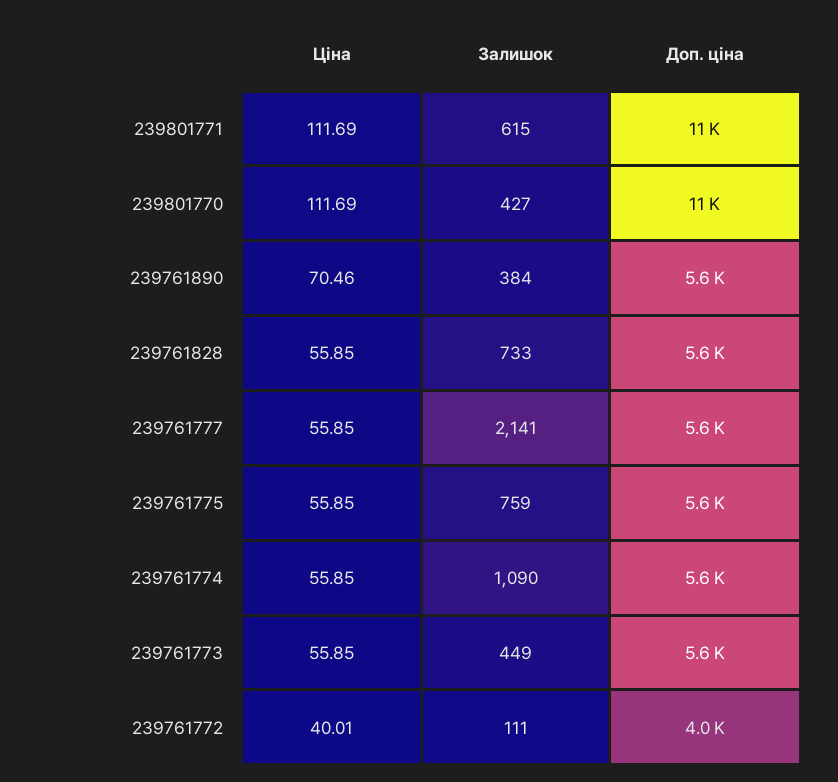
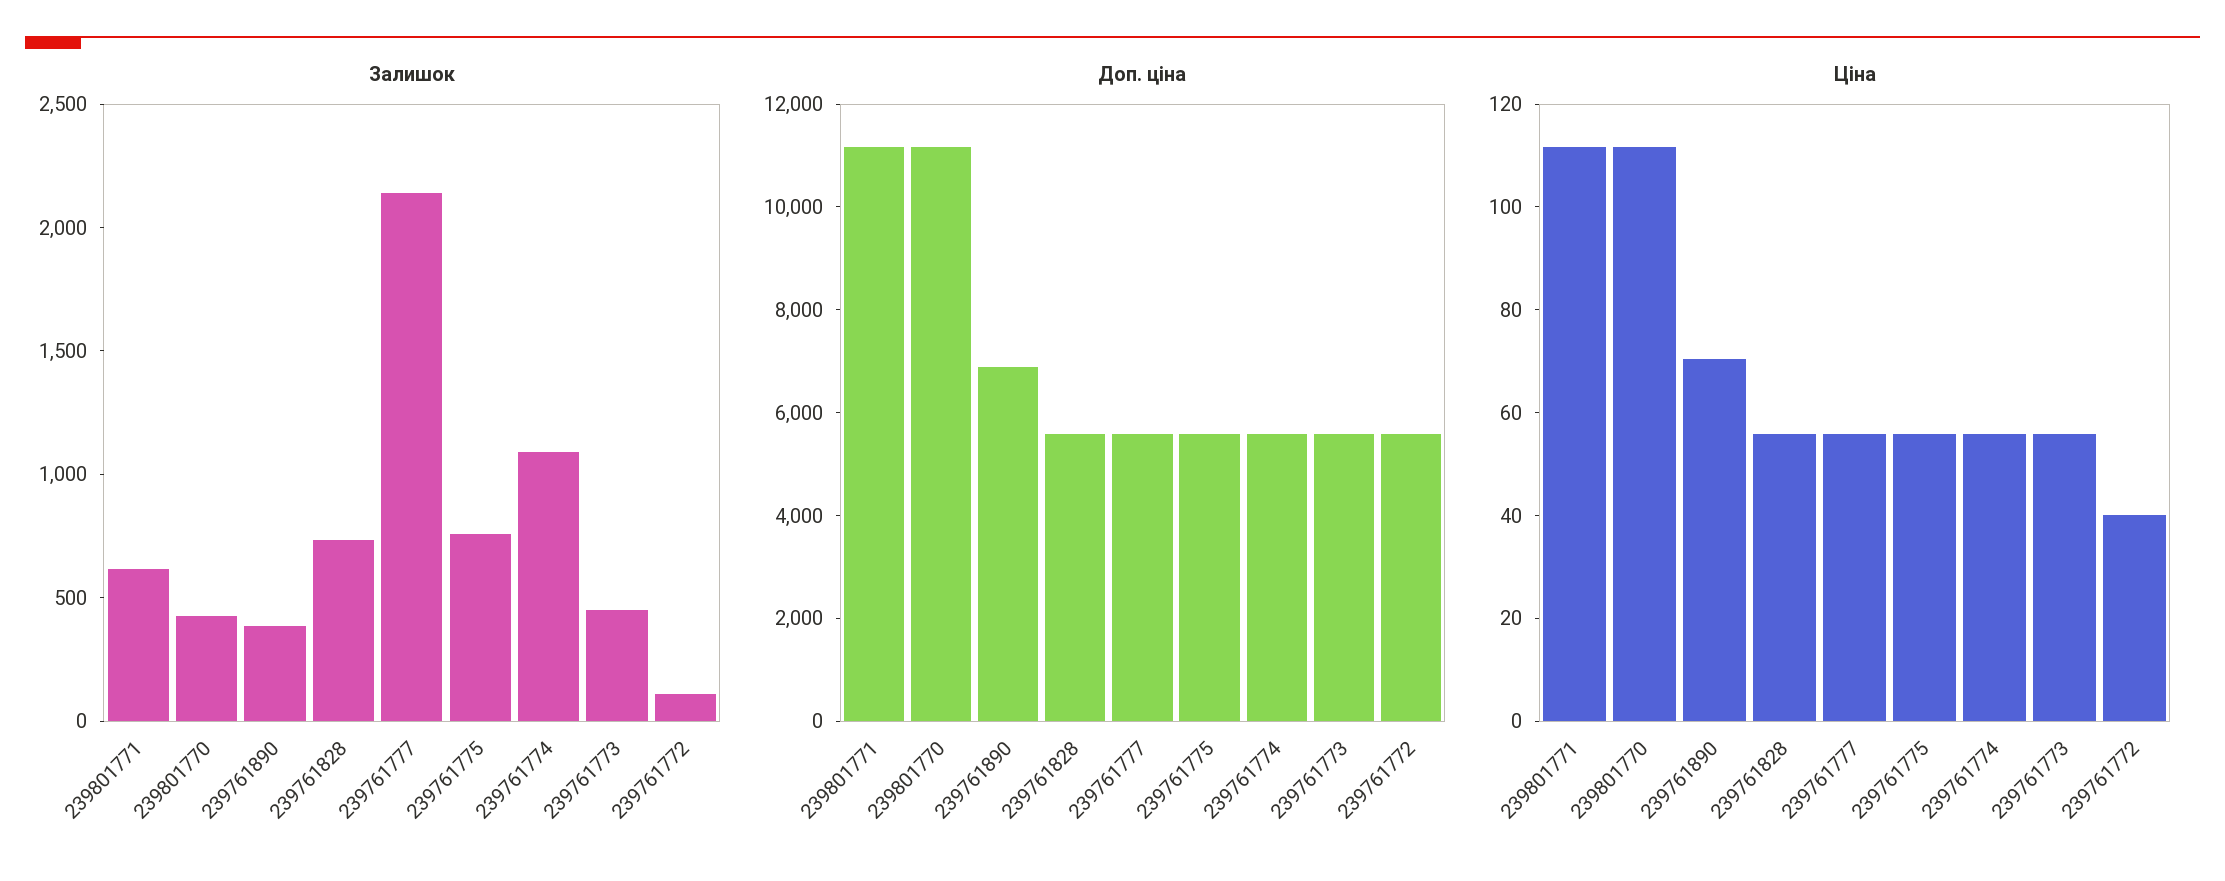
  {
    "Ціна": {
      "239801771": 111.69,
      "239801770": 111.69,
      "239761890": 70.46,
      "239761828": 55.85,
      "239761777": 55.85,
      "239761775": 55.85,
      "239761774": 55.85,
      "239761773": 55.85,
      "239761772": 40.01
    },
    "Залишок": {
      "239801771": 615,
      "239801770": 427,
      "239761890": 384,
      "239761828": 733,
      "239761777": 2141,
      "239761775": 759,
      "239761774": 1090,
      "239761773": 449,
      "239761772": 111
    },
    "Доп. ціна": {
      "239801771": 11000,
      "239801770": 11000,
-     "239761890": 5600,
+     "239761890": 7000,
      "239761828": 5600,
      "239761777": 5600,
      "239761775": 5600,
      "239761774": 5600,
      "239761773": 5600,
-     "239761772": 4000
+     "239761772": 5500
    }
  }

